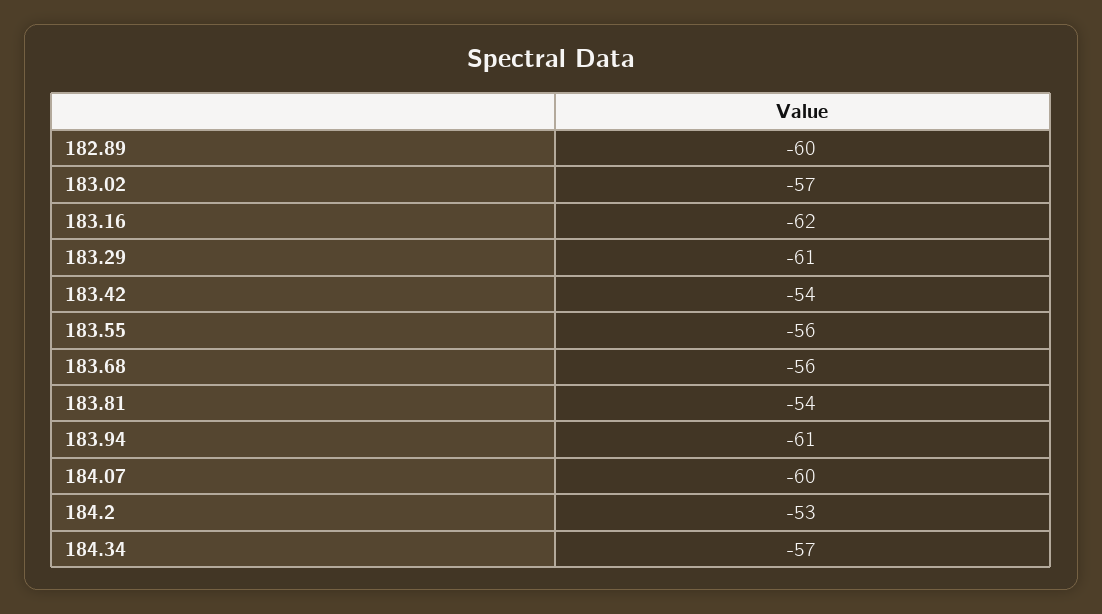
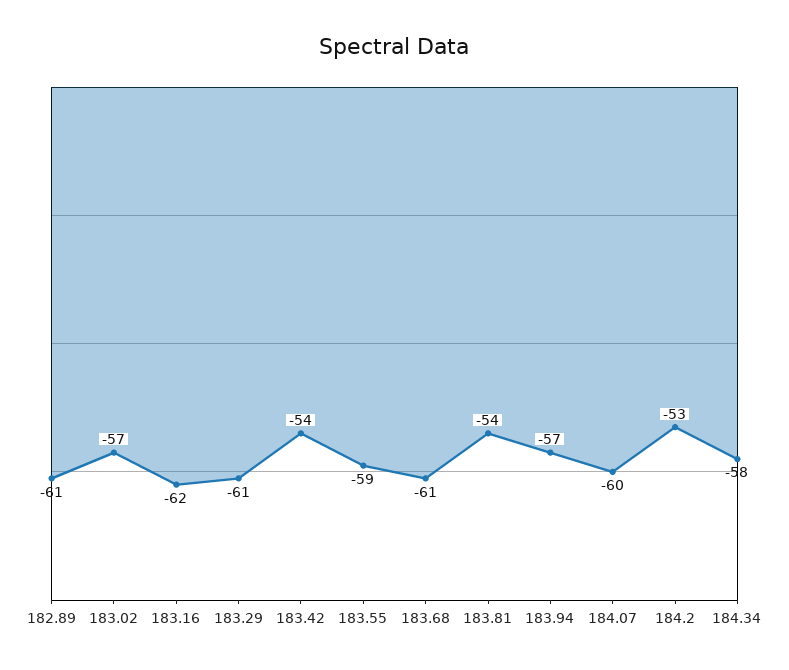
  {
-   "182.89": -60,
+   "182.89": -61,
    "183.02": -57,
    "183.16": -62,
    "183.29": -61,
    "183.42": -54,
-   "183.55": -56,
+   "183.55": -59,
-   "183.68": -56,
+   "183.68": -61,
    "183.81": -54,
-   "183.94": -61,
+   "183.94": -57,
    "184.07": -60,
    "184.2": -53,
-   "184.34": -57
+   "184.34": -58
  }

